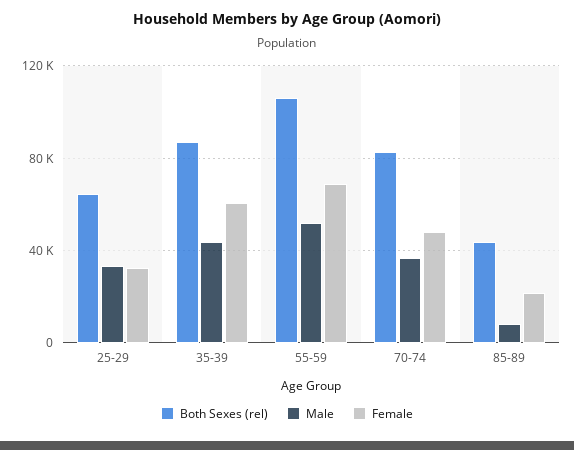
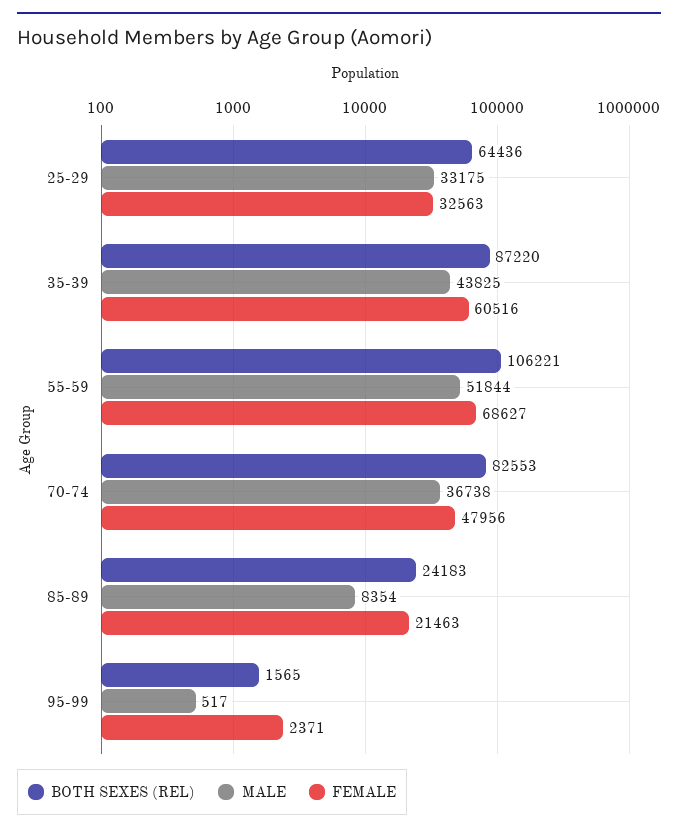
  {
    "Both Sexes (rel)": {
      "25-29": 64436,
      "35-39": 87220,
      "55-59": 106221,
      "70-74": 82553,
-     "85-89": 45000
+     "85-89": 24183,
+     "95-99": 1565
    },
    "Male": {
      "25-29": 33175,
      "35-39": 43825,
      "55-59": 51844,
      "70-74": 36738,
-     "85-89": 8354
+     "85-89": 8354,
+     "95-99": 517
    },
    "Female": {
      "25-29": 32563,
      "35-39": 60516,
      "55-59": 68627,
      "70-74": 47956,
-     "85-89": 21463
+     "85-89": 21463,
+     "95-99": 2371
    }
  }

